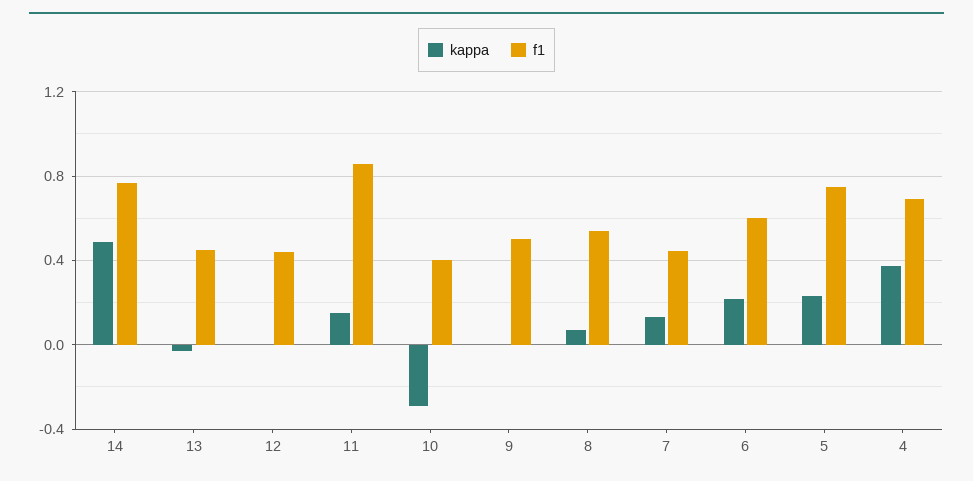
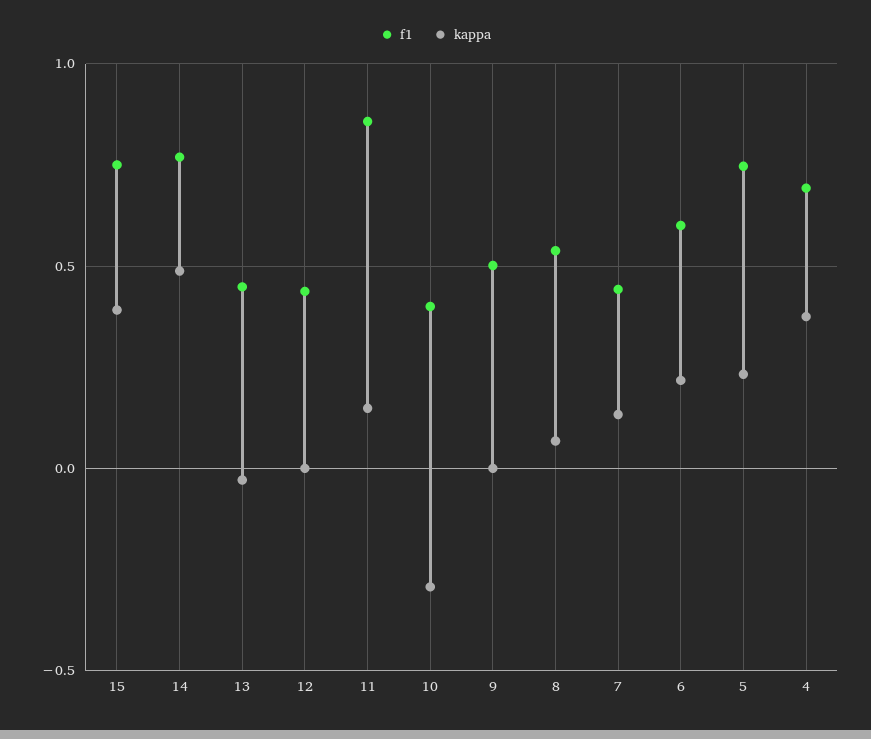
  {
    "kappa": {
      "14": 0.5,
      "13": -0.05,
      "12": 0,
      "11": 0.15,
      "10": -0.3,
      "9": 0,
      "8": 0.05,
      "7": 0.15,
      "6": 0.2,
      "5": 0.25,
-     "4": 0.4
+     "4": 0.4,
+     "15": 0.4
    },
    "f1": {
      "14": 0.75,
      "13": 0.45,
      "12": 0.45,
      "11": 0.85,
      "10": 0.4,
      "9": 0.5,
      "8": 0.55,
      "7": 0.45,
      "6": 0.6,
      "5": 0.75,
-     "4": 0.7
+     "4": 0.7,
+     "15": 0.75
    }
  }

